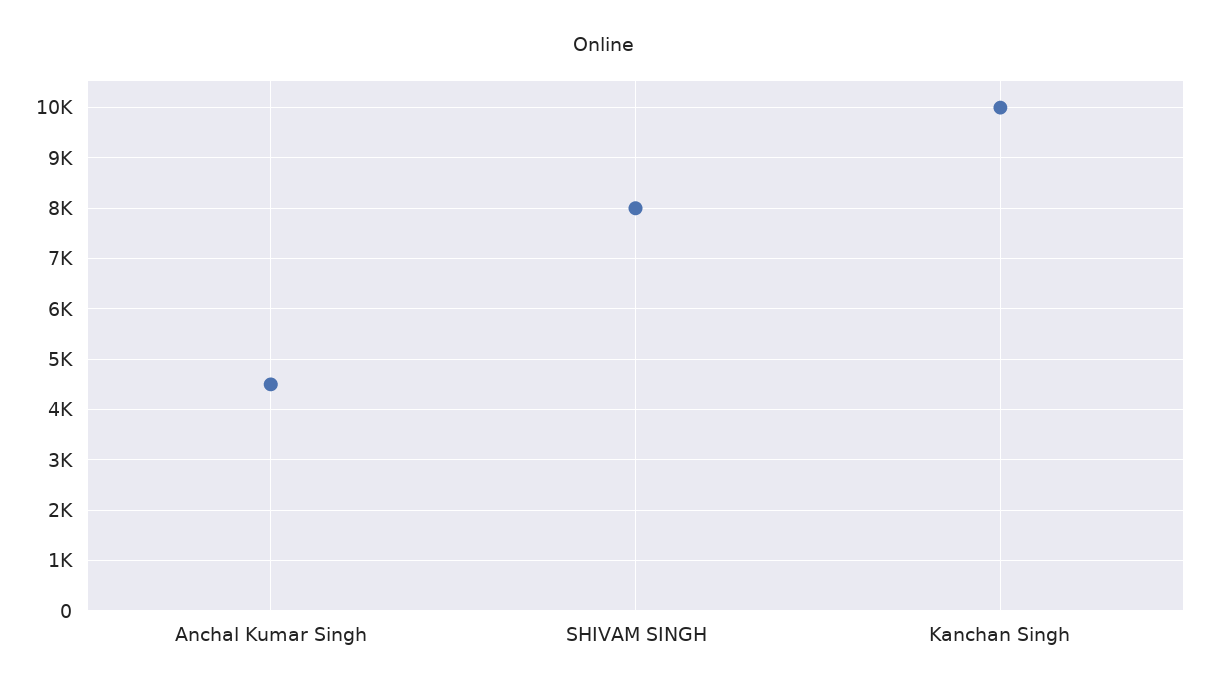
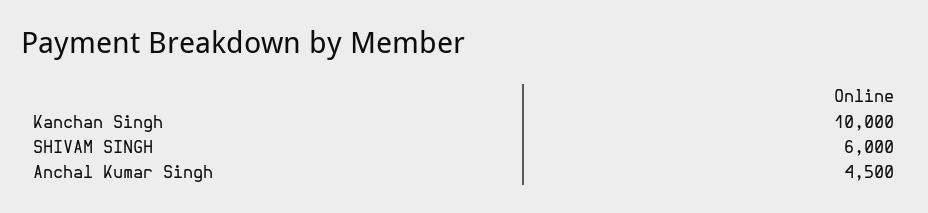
  {
    "Anchal Kumar Singh": 4500,
-   "SHIVAM SINGH": 8000,
+   "SHIVAM SINGH": 6000,
    "Kanchan Singh": 10000
  }

